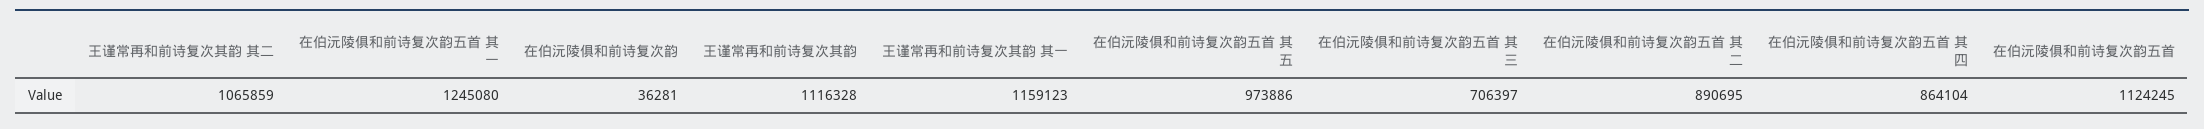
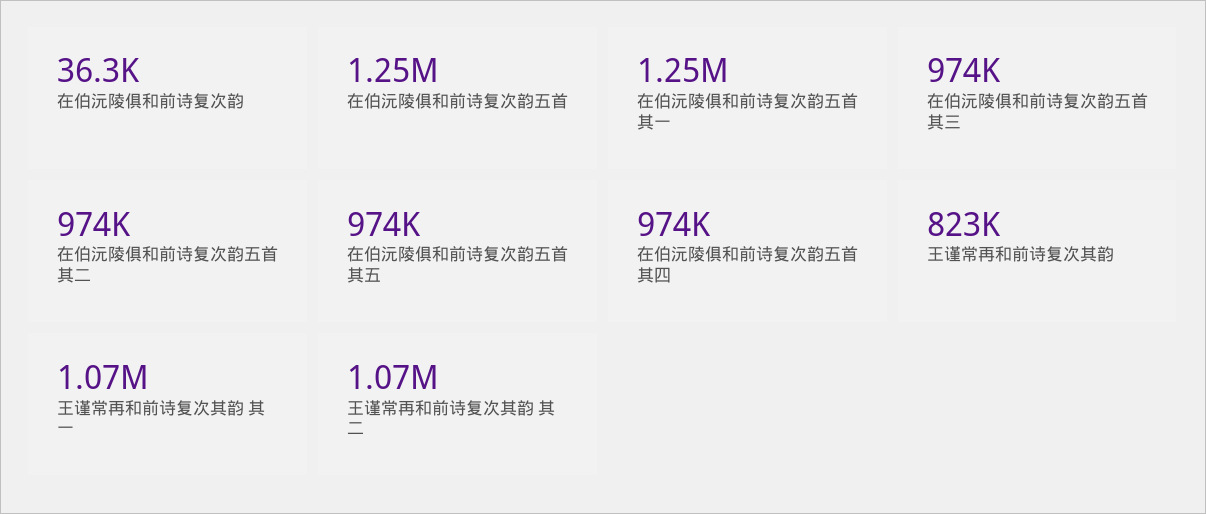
  {
    "王谨常再和前诗复次其韵 其二": 1065859,
    "在伯沅陵俱和前诗复次韵五首 其一": 1245080,
    "在伯沅陵俱和前诗复次韵": 36281,
-   "王谨常再和前诗复次其韵": 1116328,
+   "王谨常再和前诗复次其韵": 823000,
-   "王谨常再和前诗复次其韵 其一": 1159123,
+   "王谨常再和前诗复次其韵 其一": 1070000,
    "在伯沅陵俱和前诗复次韵五首 其五": 973886,
-   "在伯沅陵俱和前诗复次韵五首 其三": 706397,
+   "在伯沅陵俱和前诗复次韵五首 其三": 974000,
-   "在伯沅陵俱和前诗复次韵五首 其二": 890695,
+   "在伯沅陵俱和前诗复次韵五首 其二": 974000,
-   "在伯沅陵俱和前诗复次韵五首 其四": 864104,
+   "在伯沅陵俱和前诗复次韵五首 其四": 974000,
-   "在伯沅陵俱和前诗复次韵五首": 1124245
+   "在伯沅陵俱和前诗复次韵五首": 1250000
  }

